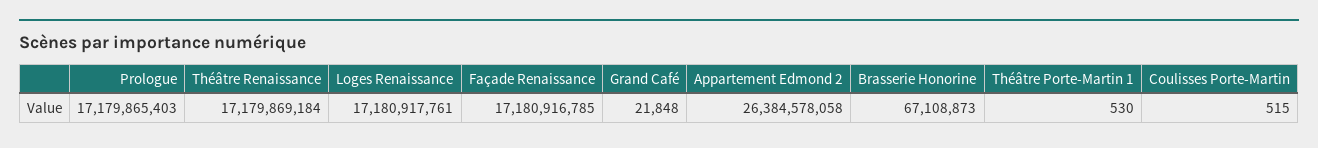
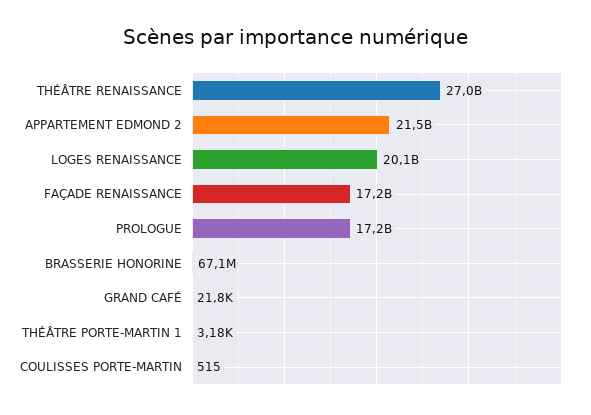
  {
    "Prologue": 17179865403,
-   "Théâtre Renaissance": 17179869184,
+   "Théâtre Renaissance": 27000000000,
-   "Loges Renaissance": 17180917761,
+   "Loges Renaissance": 20100000000,
    "Façade Renaissance": 17180916785,
    "Grand Café": 21848,
-   "Appartement Edmond 2": 26384578058,
+   "Appartement Edmond 2": 21500000000,
    "Brasserie Honorine": 67108873,
-   "Théâtre Porte-Martin 1": 530,
+   "Théâtre Porte-Martin 1": 3180,
    "Coulisses Porte-Martin": 515
  }

